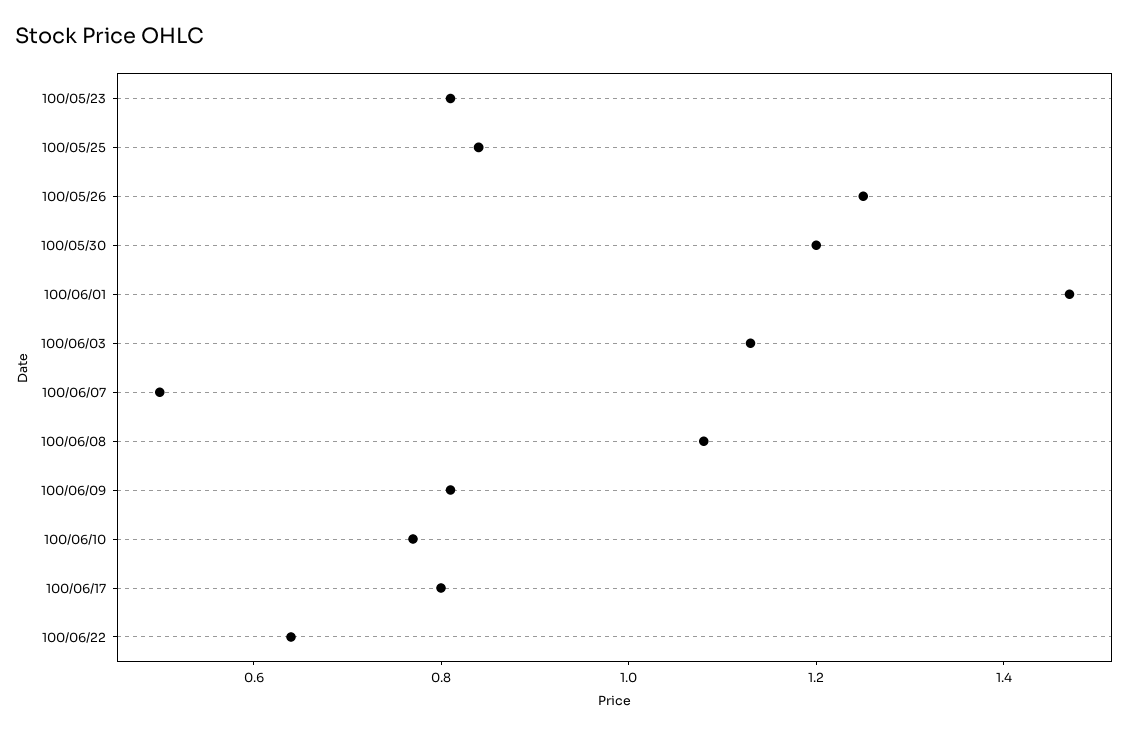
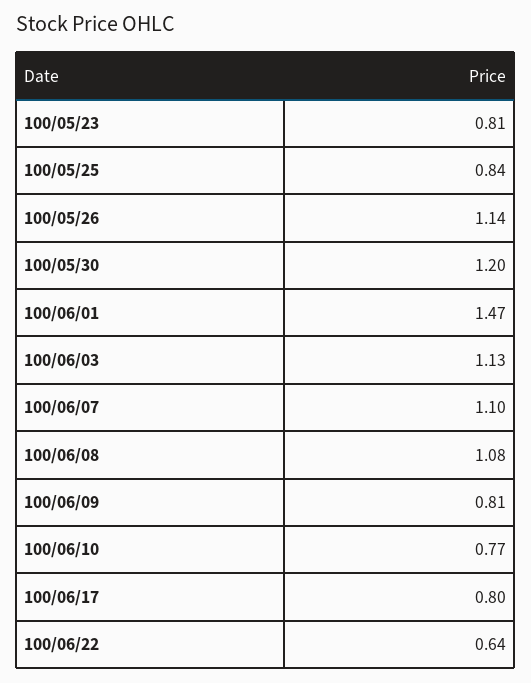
  {
    "100/05/23": 0.81,
    "100/05/25": 0.84,
-   "100/05/26": 1.25,
+   "100/05/26": 1.14,
    "100/05/30": 1.2,
    "100/06/01": 1.47,
    "100/06/03": 1.13,
-   "100/06/07": 0.5,
+   "100/06/07": 1.1,
    "100/06/08": 1.08,
    "100/06/09": 0.81,
    "100/06/10": 0.77,
    "100/06/17": 0.8,
    "100/06/22": 0.64
  }

